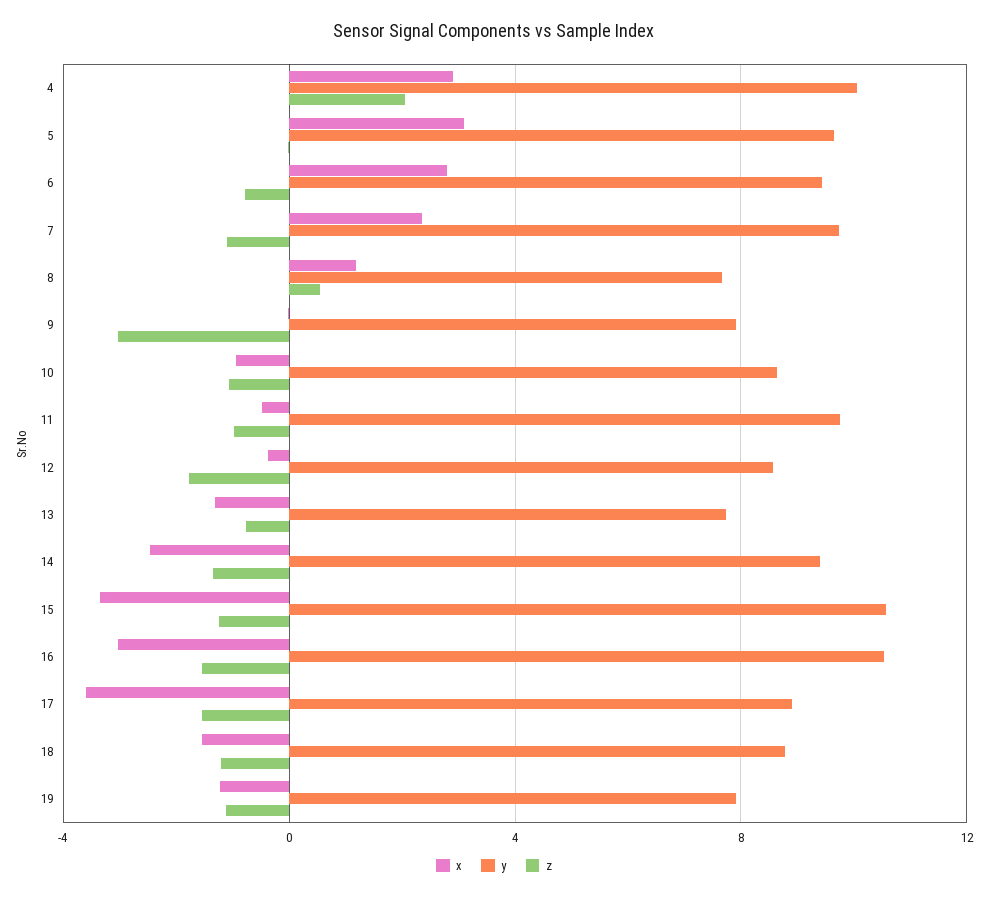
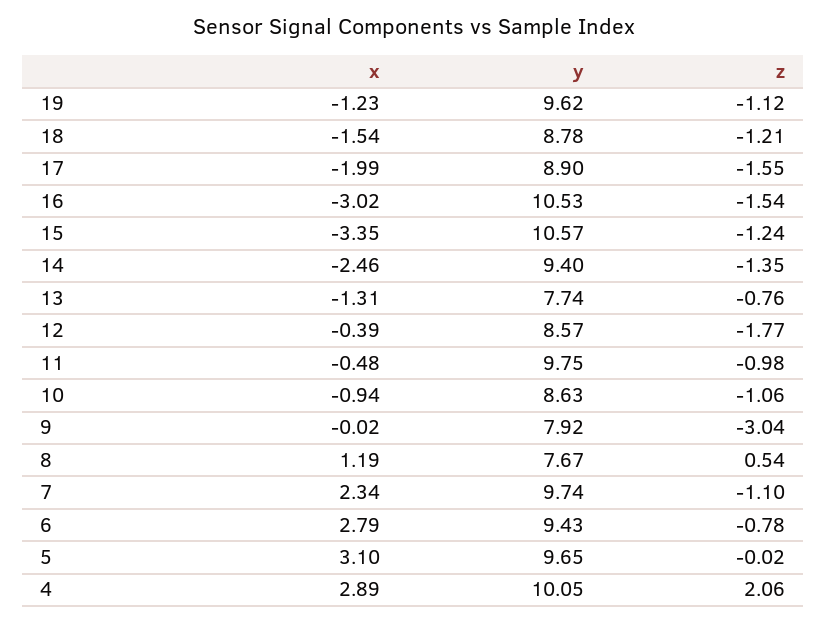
  {
    "x": {
      "4": 2.89,
      "5": 3.1,
      "6": 2.79,
      "7": 2.34,
      "8": 1.19,
      "9": -0.02,
      "10": -0.94,
      "11": -0.48,
      "12": -0.39,
      "13": -1.31,
      "14": -2.46,
      "15": -3.35,
      "16": -3.02,
-     "17": -3.5,
+     "17": -1.99,
      "18": -1.54,
      "19": -1.23
    },
    "y": {
      "4": 10.05,
      "5": 9.65,
      "6": 9.43,
      "7": 9.74,
      "8": 7.67,
      "9": 7.92,
      "10": 8.63,
      "11": 9.75,
      "12": 8.57,
      "13": 7.74,
      "14": 9.4,
      "15": 10.57,
      "16": 10.53,
      "17": 8.9,
      "18": 8.78,
-     "19": 8
+     "19": 9.62
    },
    "z": {
      "4": 2.06,
      "5": -0.02,
      "6": -0.78,
      "7": -1.1,
      "8": 0.54,
      "9": -3.04,
      "10": -1.06,
      "11": -0.98,
      "12": -1.77,
      "13": -0.76,
      "14": -1.35,
      "15": -1.24,
      "16": -1.54,
      "17": -1.55,
      "18": -1.21,
      "19": -1.12
    }
  }

